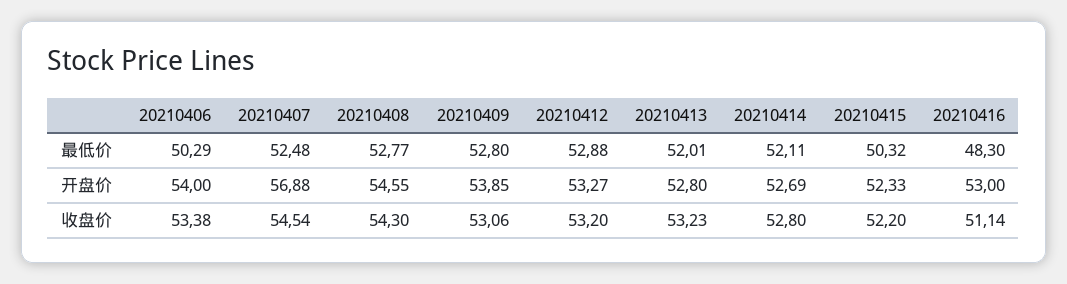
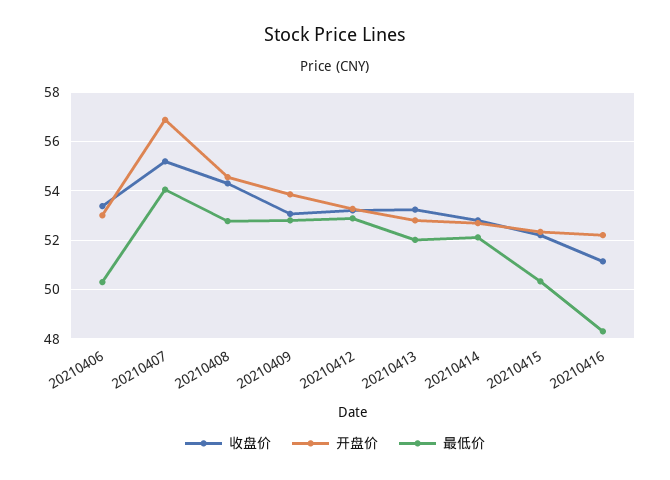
  {
    "最低价": {
      "20210406": 50.29,
-     "20210407": 52.48,
+     "20210407": 54,
      "20210408": 52.77,
      "20210409": 52.8,
      "20210412": 52.88,
      "20210413": 52.01,
      "20210414": 52.11,
      "20210415": 50.32,
      "20210416": 48.3
    },
    "开盘价": {
-     "20210406": 54,
+     "20210406": 53,
      "20210407": 56.88,
      "20210408": 54.55,
      "20210409": 53.85,
      "20210412": 53.27,
      "20210413": 52.8,
      "20210414": 52.69,
      "20210415": 52.33,
-     "20210416": 53
+     "20210416": 52.25
    },
    "收盘价": {
      "20210406": 53.38,
-     "20210407": 54.54,
+     "20210407": 55.25,
      "20210408": 54.3,
      "20210409": 53.06,
      "20210412": 53.2,
      "20210413": 53.23,
      "20210414": 52.8,
      "20210415": 52.2,
      "20210416": 51.14
    }
  }

